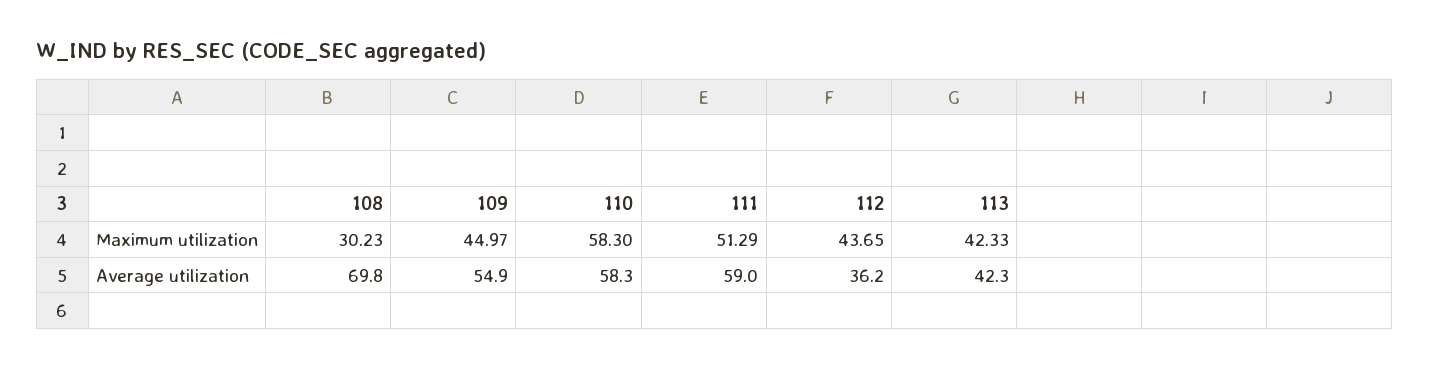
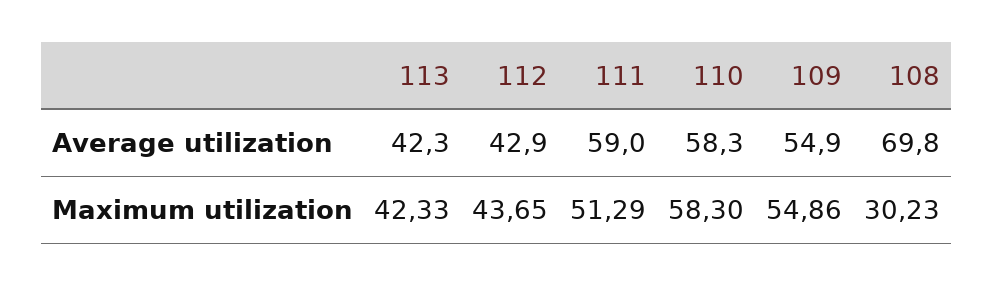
  {
    "108": {
      "Maximum utilization": 30.23,
      "Average utilization": 69.8
    },
    "109": {
-     "Maximum utilization": 44.97,
+     "Maximum utilization": 54.86,
      "Average utilization": 54.9
    },
    "110": {
      "Maximum utilization": 58.3,
      "Average utilization": 58.3
    },
    "111": {
      "Maximum utilization": 51.29,
      "Average utilization": 59
    },
    "112": {
      "Maximum utilization": 43.65,
-     "Average utilization": 36.2
+     "Average utilization": 42.9
    },
    "113": {
      "Maximum utilization": 42.33,
      "Average utilization": 42.3
    }
  }

